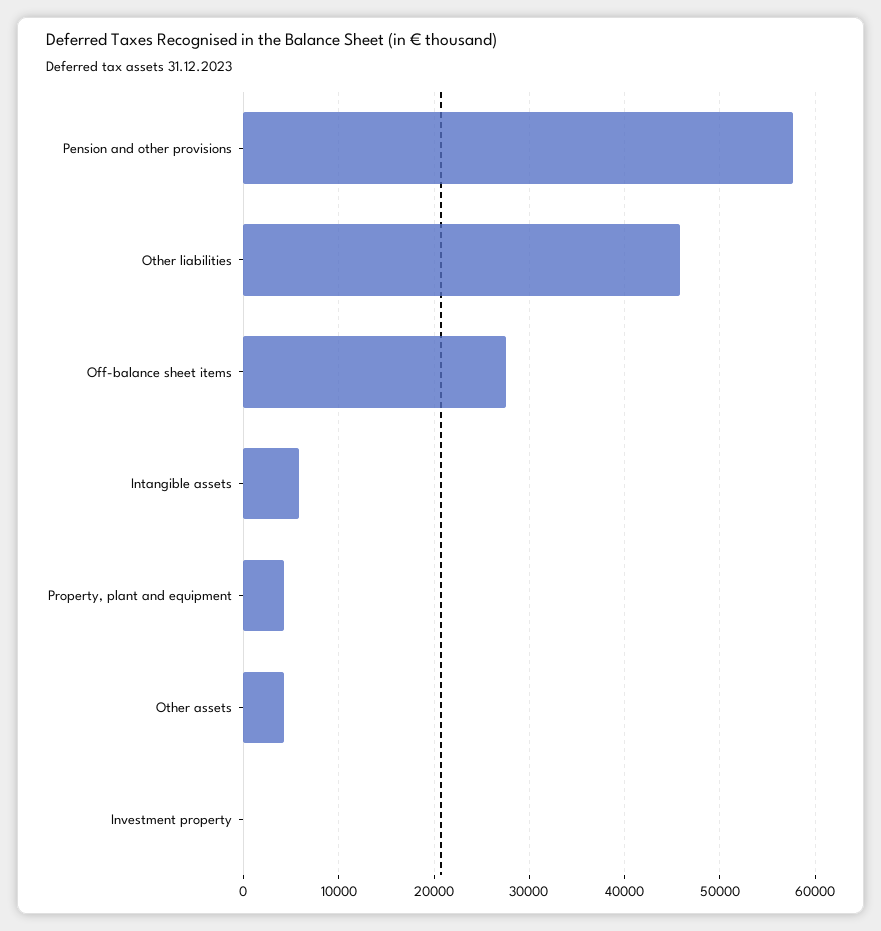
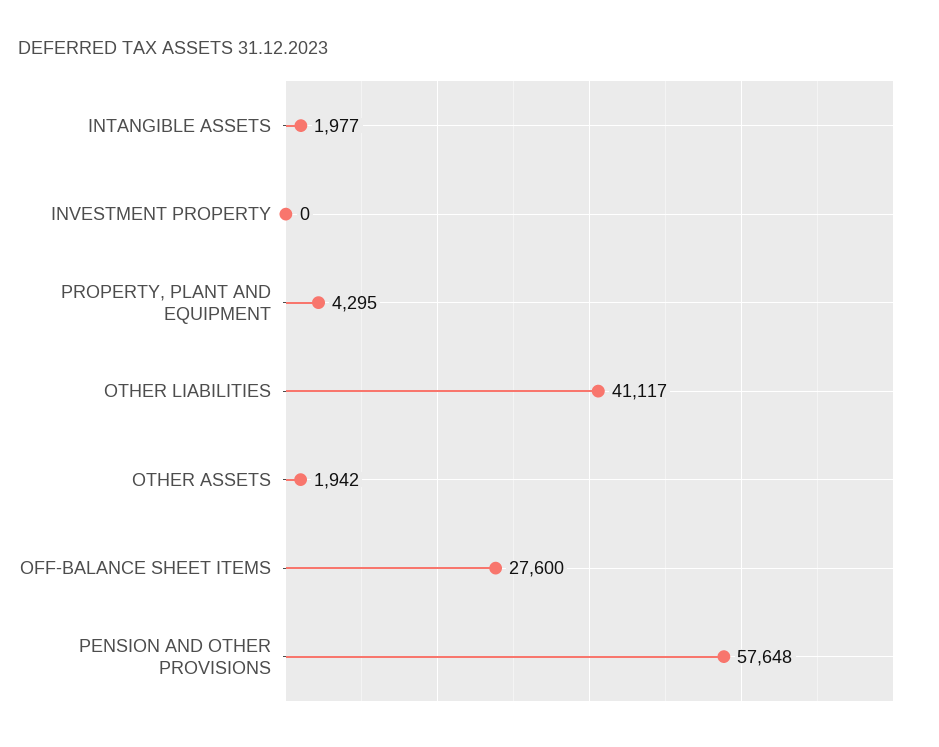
  {
    "Pension and other provisions": 57648,
-   "Other liabilities": 46000,
+   "Other liabilities": 41117,
    "Off-balance sheet items": 27600,
-   "Intangible assets": 6000,
+   "Intangible assets": 1977,
    "Property, plant and equipment": 4295,
-   "Other assets": 4000,
+   "Other assets": 1942,
    "Investment property": 0
  }

